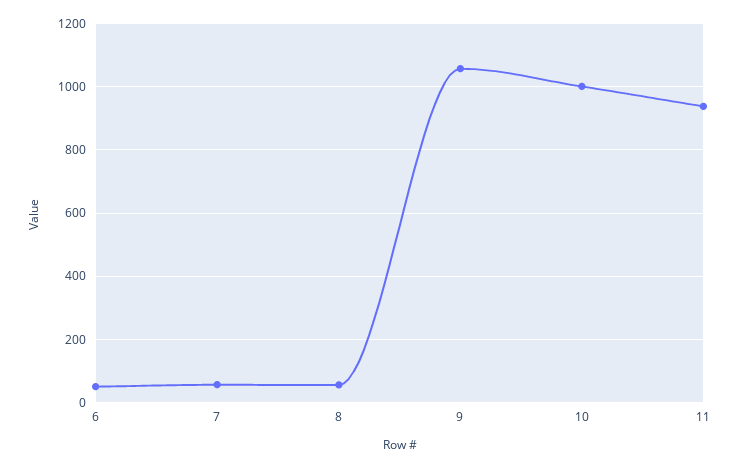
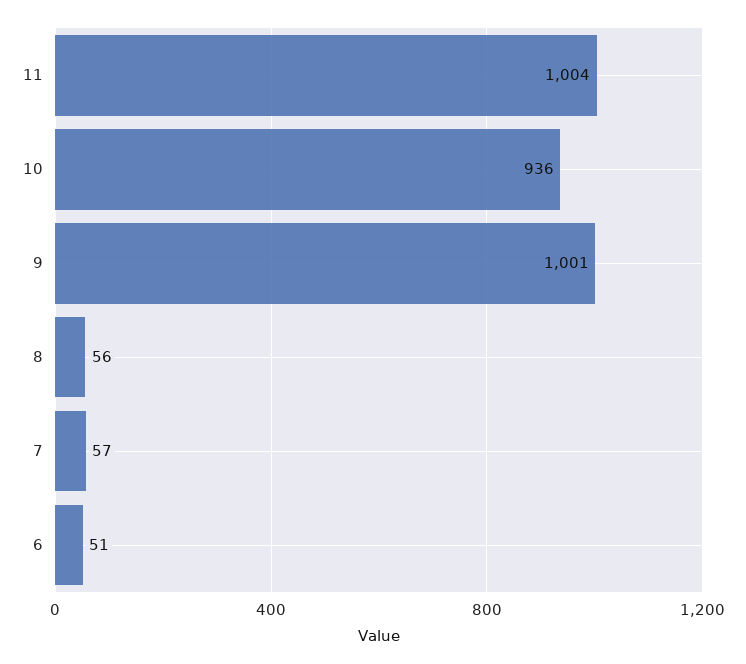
  {
    "6": 51,
    "7": 57,
    "8": 56,
-   "9": 1060,
+   "9": 1001,
-   "10": 1000,
+   "10": 936,
-   "11": 940
+   "11": 1004
  }

